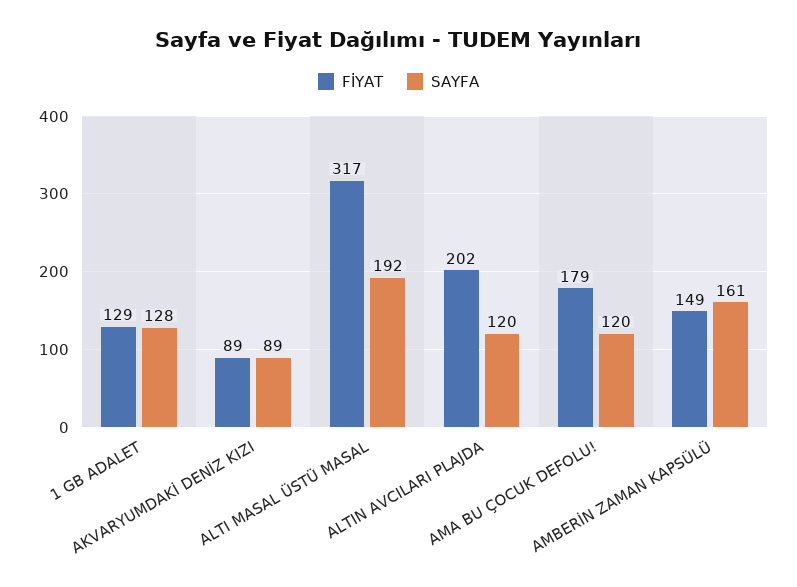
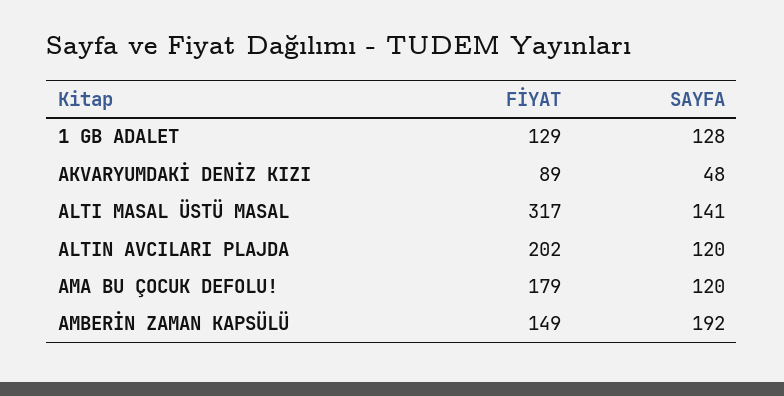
  {
    "FİYAT": {
      "1 GB ADALET": 129,
      "AKVARYUMDAKİ DENİZ KIZI": 89,
      "ALTI MASAL ÜSTÜ MASAL": 317,
      "ALTIN AVCILARI PLAJDA": 202,
      "AMA BU ÇOCUK DEFOLU!": 179,
      "AMBERİN ZAMAN KAPSÜLÜ": 149
    },
    "SAYFA": {
      "1 GB ADALET": 128,
-     "AKVARYUMDAKİ DENİZ KIZI": 89,
+     "AKVARYUMDAKİ DENİZ KIZI": 48,
-     "ALTI MASAL ÜSTÜ MASAL": 192,
+     "ALTI MASAL ÜSTÜ MASAL": 141,
      "ALTIN AVCILARI PLAJDA": 120,
      "AMA BU ÇOCUK DEFOLU!": 120,
-     "AMBERİN ZAMAN KAPSÜLÜ": 161
+     "AMBERİN ZAMAN KAPSÜLÜ": 192
    }
  }

